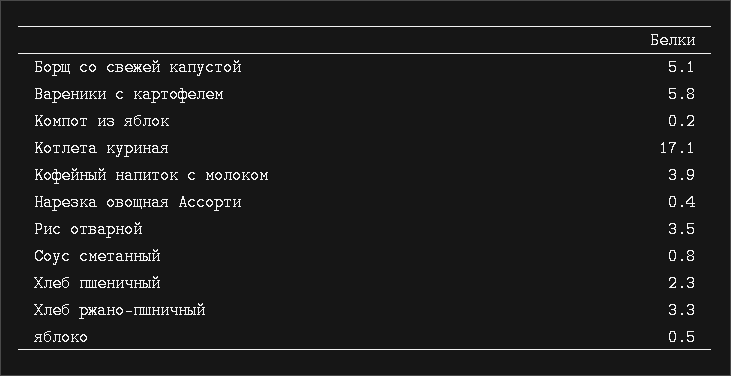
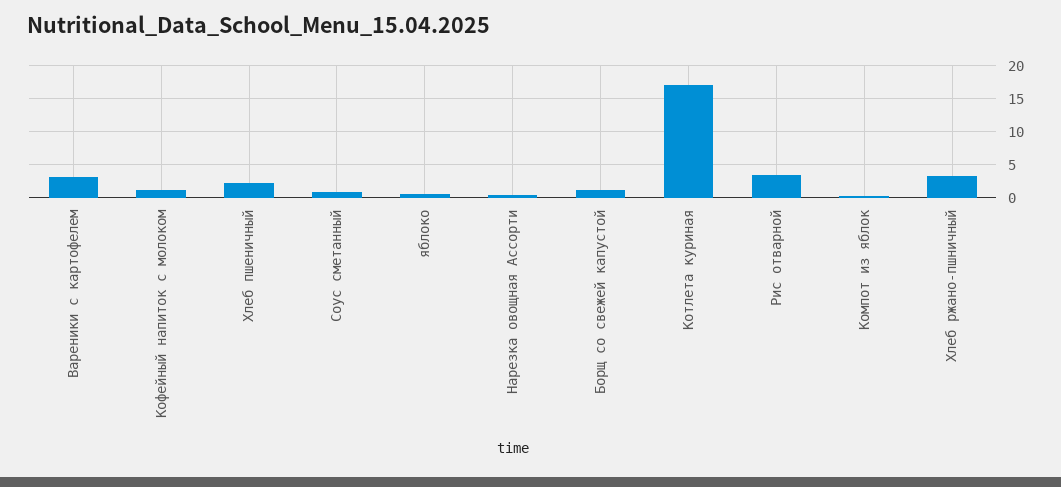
  {
-   "Борщ со свежей капустой": 5.1,
+   "Борщ со свежей капустой": 1,
-   "Вареники с картофелем": 5.8,
+   "Вареники с картофелем": 3,
    "Компот из яблок": 0.2,
    "Котлета куриная": 17.1,
-   "Кофейный напиток с молоком": 3.9,
+   "Кофейный напиток с молоком": 1,
    "Нарезка овощная Ассорти": 0.4,
    "Рис отварной": 3.5,
    "Соус сметанный": 0.8,
    "Хлеб пшеничный": 2.3,
    "Хлеб ржано-пшничный": 3.3,
    "яблоко": 0.5
  }

